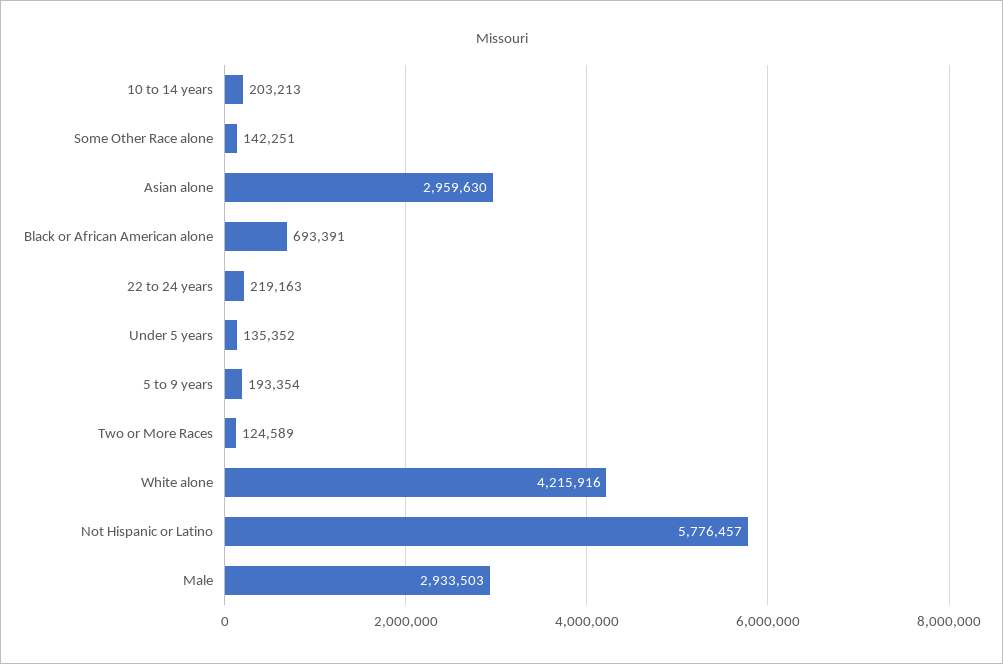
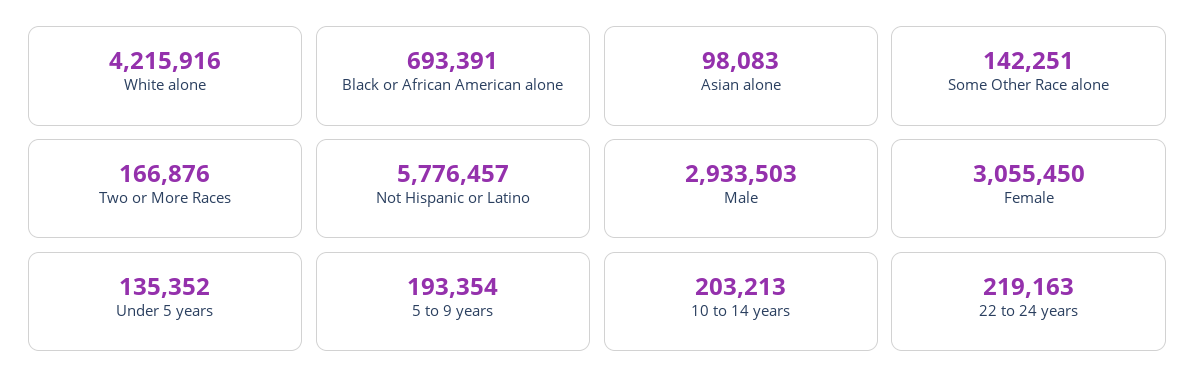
  {
    "10 to 14 years": 203213,
    "Some Other Race alone": 142251,
-   "Asian alone": 2959630,
+   "Asian alone": 98083,
    "Black or African American alone": 693391,
    "22 to 24 years": 219163,
    "Under 5 years": 135352,
    "5 to 9 years": 193354,
-   "Two or More Races": 124589,
+   "Two or More Races": 166876,
    "White alone": 4215916,
    "Not Hispanic or Latino": 5776457,
-   "Male": 2933503
+   "Male": 2933503,
+   "Female": 3055450
  }

